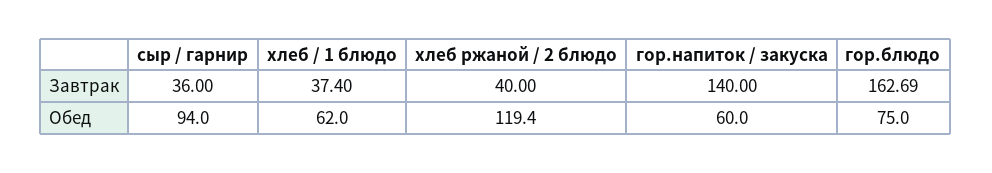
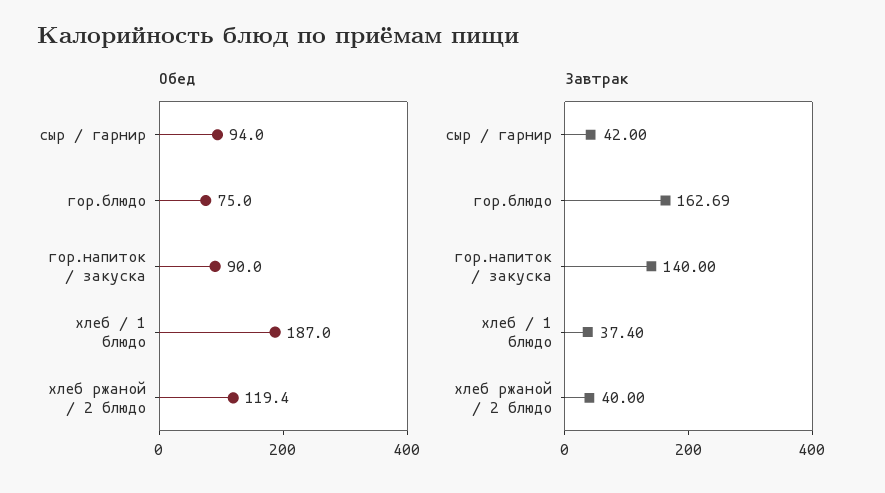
  {
    "Завтрак": {
-     "сыр / гарнир": 36,
+     "сыр / гарнир": 42,
      "хлеб / 1 блюдо": 37.4,
      "хлеб ржаной / 2 блюдо": 40,
      "гор.напиток / закуска": 140,
      "гор.блюдо": 162.69
    },
    "Обед": {
      "сыр / гарнир": 94,
-     "хлеб / 1 блюдо": 62,
+     "хлеб / 1 блюдо": 187,
      "хлеб ржаной / 2 блюдо": 119.4,
-     "гор.напиток / закуска": 60,
+     "гор.напиток / закуска": 90,
      "гор.блюдо": 75
    }
  }

